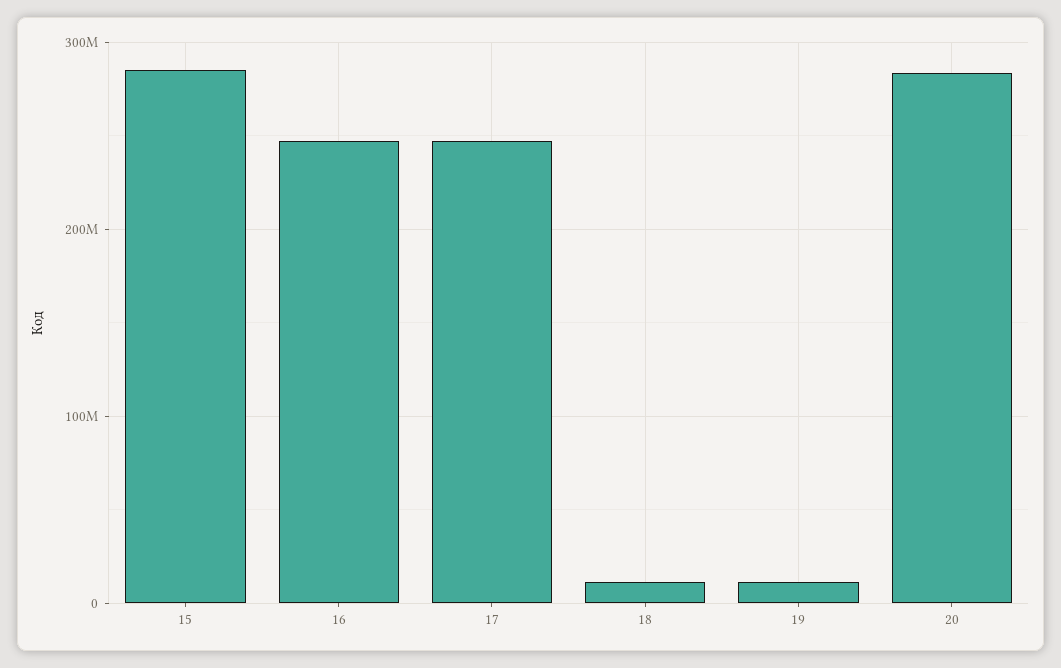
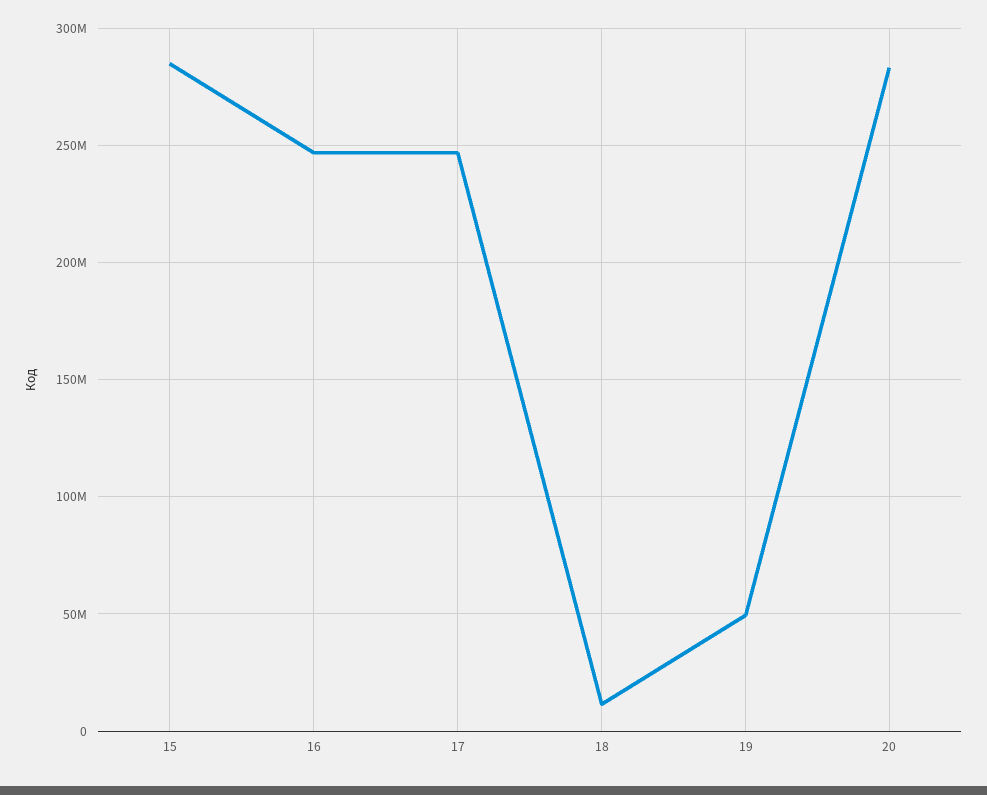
  {
    "15": 285000000,
    "16": 245000000,
    "17": 245000000,
    "18": 10000000,
-   "19": 10000000,
+   "19": 50000000,
    "20": 285000000
  }

